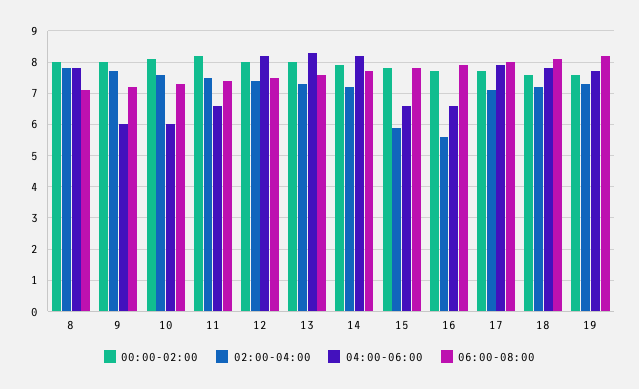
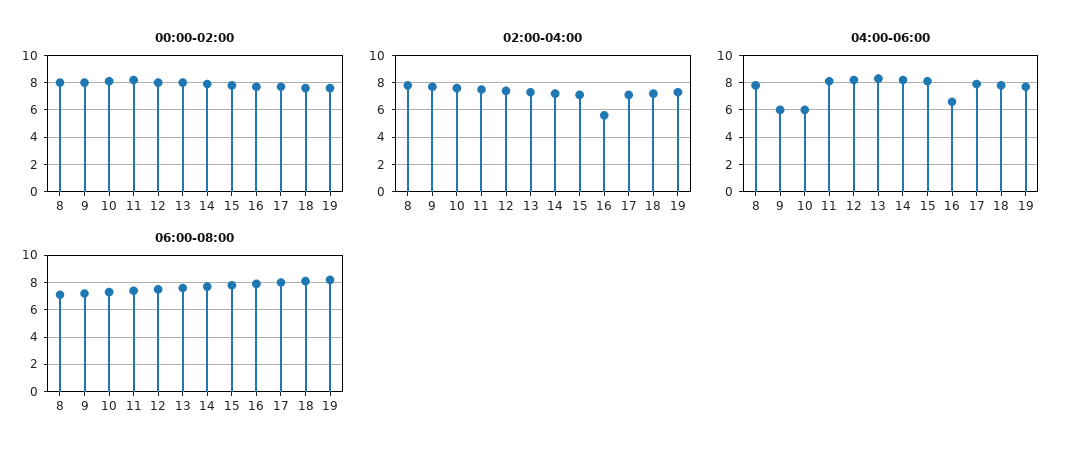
  {
    "00:00-02:00": {
      "8": 8,
      "9": 8,
      "10": 8,
      "11": 8,
      "12": 8,
      "13": 8,
      "14": 8,
      "15": 8,
      "16": 7.5,
      "17": 7.5,
      "18": 7.5,
      "19": 7.5
    },
    "02:00-04:00": {
      "8": 8,
      "9": 7.5,
      "10": 7.5,
      "11": 7.5,
      "12": 7.5,
      "13": 7.5,
      "14": 7,
-     "15": 6,
+     "15": 7,
      "16": 5.5,
      "17": 7,
      "18": 7,
      "19": 7.5
    },
    "04:00-06:00": {
      "8": 8,
      "9": 6,
      "10": 6,
-     "11": 6.5,
+     "11": 8,
      "12": 8,
      "13": 8.5,
      "14": 8,
-     "15": 6.5,
+     "15": 8,
      "16": 6.5,
      "17": 8,
      "18": 8,
      "19": 7.5
    },
    "06:00-08:00": {
      "8": 7,
      "9": 7,
      "10": 7.5,
      "11": 7.5,
      "12": 7.5,
      "13": 7.5,
      "14": 7.5,
      "15": 8,
      "16": 8,
      "17": 8,
      "18": 8,
      "19": 8
    }
  }

